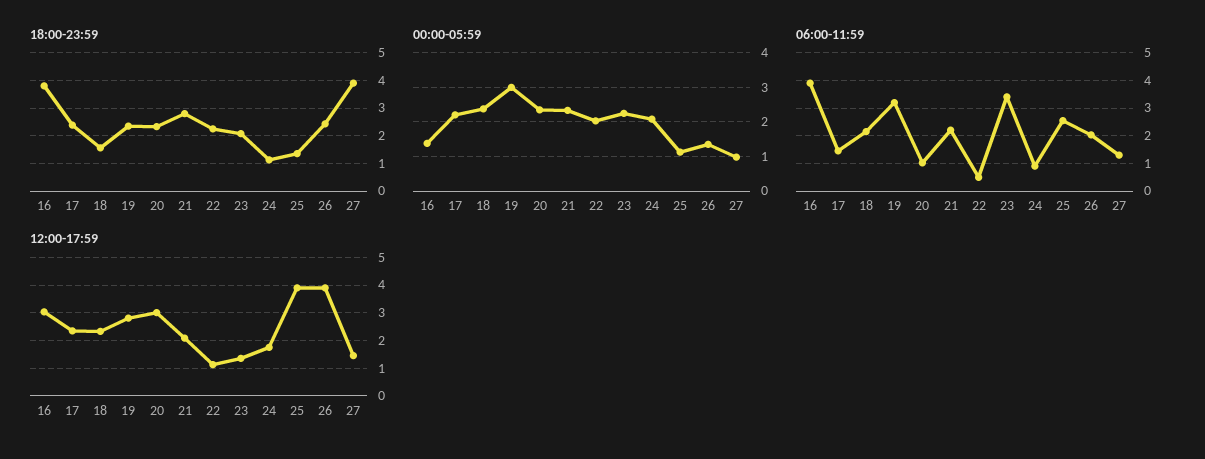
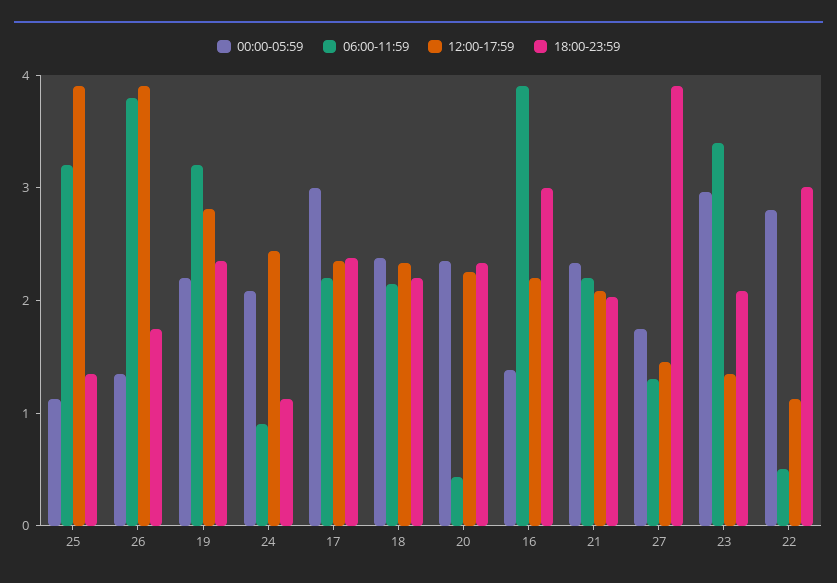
  {
    "18:00-23:59": {
-     "16": 3.75,
+     "16": 3,
      "17": 2.4,
-     "18": 1.5,
+     "18": 2.2,
      "19": 2.4,
      "20": 2.4,
-     "21": 2.75,
+     "21": 2,
-     "22": 2.25,
+     "22": 3,
      "23": 2,
      "24": 1.2,
      "25": 1.4,
-     "26": 2.5,
+     "26": 1.8,
      "27": 4
    },
    "00:00-05:59": {
      "16": 1.4,
-     "17": 2.2,
+     "17": 3,
      "18": 2.4,
-     "19": 3,
+     "19": 2.2,
      "20": 2.4,
      "21": 2.4,
-     "22": 2,
+     "22": 2.8,
-     "23": 2.2,
+     "23": 3,
      "24": 2,
      "25": 1.2,
      "26": 1.4,
-     "27": 1
+     "27": 1.8
    },
    "06:00-11:59": {
      "16": 4,
-     "17": 1.5,
+     "17": 2.2,
      "18": 2.2,
      "19": 3.2,
-     "20": 1,
+     "20": 0.4,
      "21": 2.2,
      "22": 0.6,
      "23": 3.4,
      "24": 1,
-     "25": 2.5,
+     "25": 3.2,
-     "26": 2,
+     "26": 3.8,
      "27": 1.4
    },
    "12:00-17:59": {
-     "16": 3,
+     "16": 2.2,
      "17": 2.4,
      "18": 2.4,
      "19": 2.8,
-     "20": 3,
+     "20": 2.2,
      "21": 2,
      "22": 1.2,
      "23": 1.4,
-     "24": 1.75,
+     "24": 2.4,
      "25": 4,
      "26": 4,
      "27": 1.4
    }
  }

